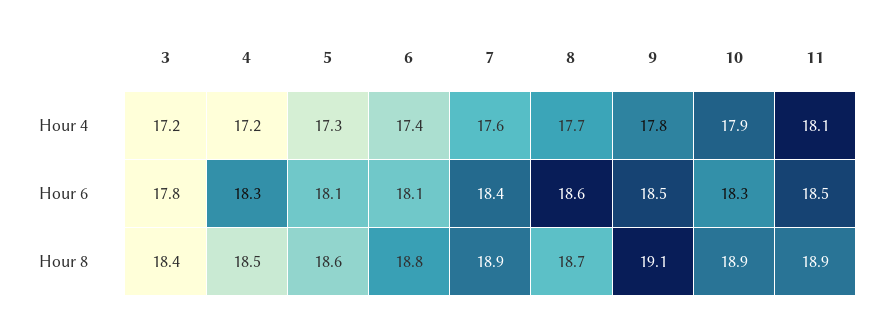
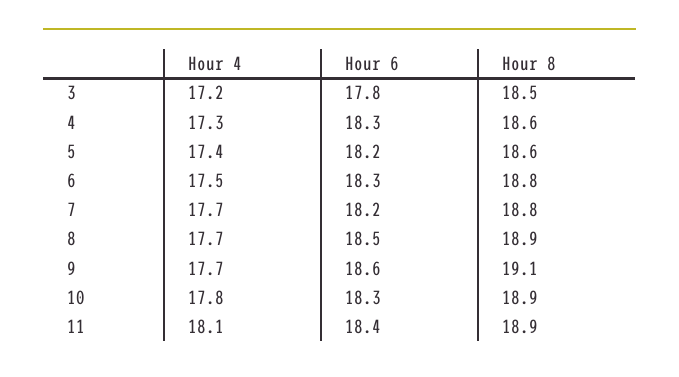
  {
    "3": {
      "Hour 4": 17.2,
      "Hour 6": 17.8,
-     "Hour 8": 18.4
+     "Hour 8": 18.5
    },
    "4": {
-     "Hour 4": 17.2,
+     "Hour 4": 17.3,
      "Hour 6": 18.3,
-     "Hour 8": 18.5
+     "Hour 8": 18.6
    },
    "5": {
-     "Hour 4": 17.3,
+     "Hour 4": 17.4,
-     "Hour 6": 18.1,
+     "Hour 6": 18.2,
      "Hour 8": 18.6
    },
    "6": {
-     "Hour 4": 17.4,
+     "Hour 4": 17.5,
-     "Hour 6": 18.1,
+     "Hour 6": 18.3,
      "Hour 8": 18.8
    },
    "7": {
-     "Hour 4": 17.6,
+     "Hour 4": 17.7,
-     "Hour 6": 18.4,
+     "Hour 6": 18.2,
-     "Hour 8": 18.9
+     "Hour 8": 18.8
    },
    "8": {
      "Hour 4": 17.7,
-     "Hour 6": 18.6,
+     "Hour 6": 18.5,
-     "Hour 8": 18.7
+     "Hour 8": 18.9
    },
    "9": {
-     "Hour 4": 17.8,
+     "Hour 4": 17.7,
-     "Hour 6": 18.5,
+     "Hour 6": 18.6,
      "Hour 8": 19.1
    },
    "10": {
-     "Hour 4": 17.9,
+     "Hour 4": 17.8,
      "Hour 6": 18.3,
      "Hour 8": 18.9
    },
    "11": {
      "Hour 4": 18.1,
-     "Hour 6": 18.5,
+     "Hour 6": 18.4,
      "Hour 8": 18.9
    }
  }

